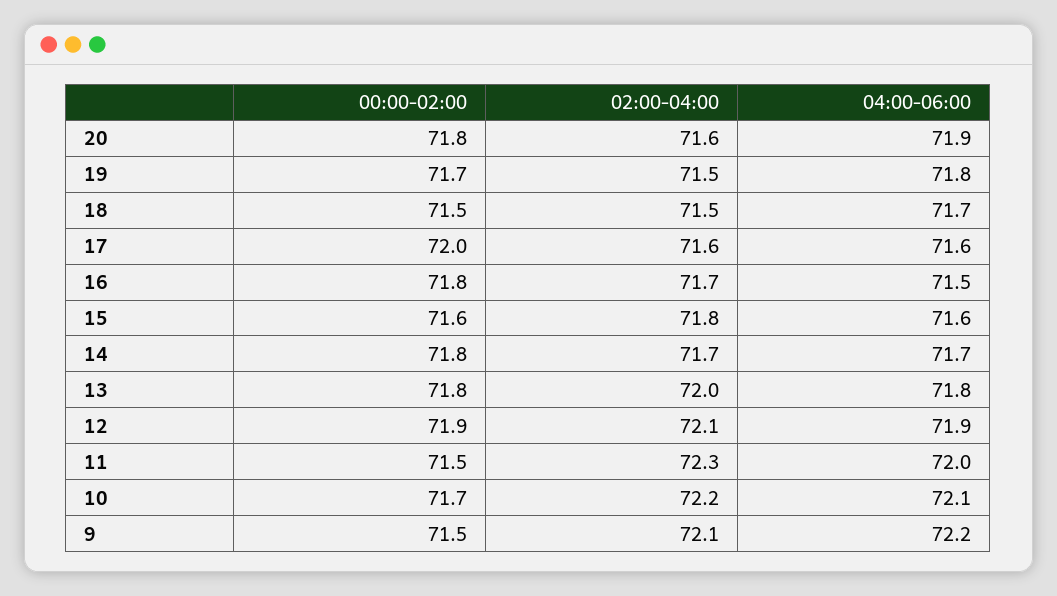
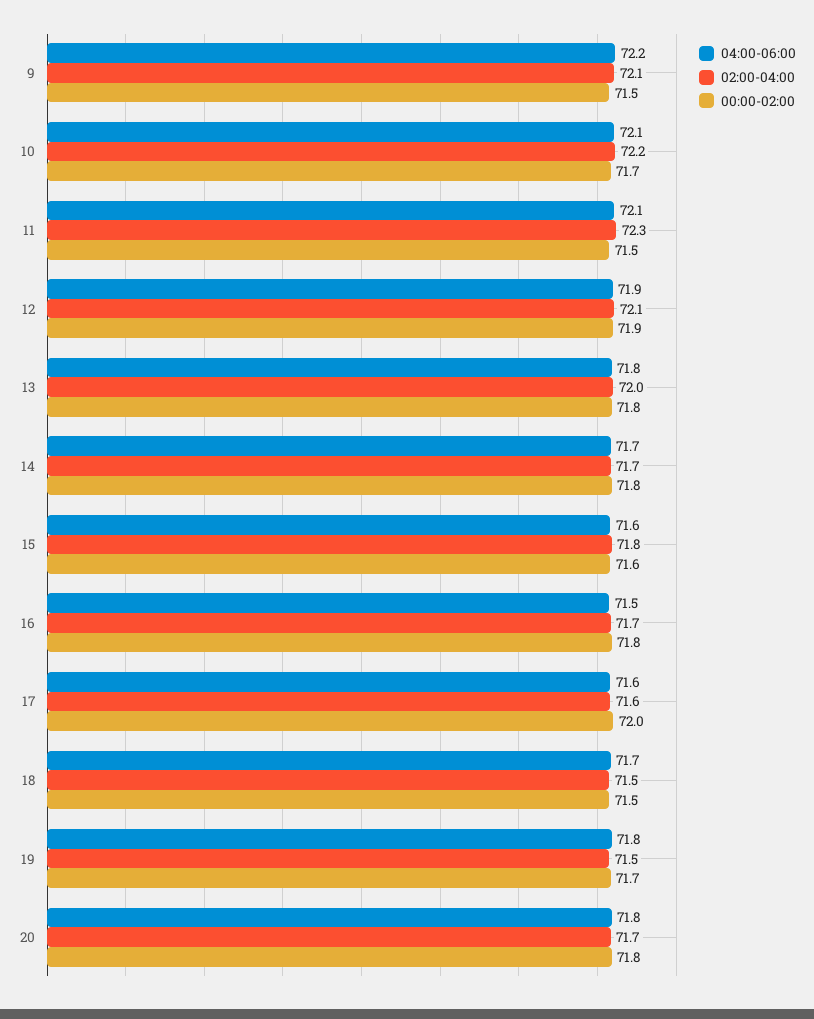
  {
    "00:00-02:00": {
      "20": 71.8,
      "19": 71.7,
      "18": 71.5,
      "17": 72,
      "16": 71.8,
      "15": 71.6,
      "14": 71.8,
      "13": 71.8,
      "12": 71.9,
      "11": 71.5,
      "10": 71.7,
      "9": 71.5
    },
    "02:00-04:00": {
-     "20": 71.6,
+     "20": 71.7,
      "19": 71.5,
      "18": 71.5,
      "17": 71.6,
      "16": 71.7,
      "15": 71.8,
      "14": 71.7,
      "13": 72,
      "12": 72.1,
      "11": 72.3,
      "10": 72.2,
      "9": 72.1
    },
    "04:00-06:00": {
-     "20": 71.9,
+     "20": 71.8,
      "19": 71.8,
      "18": 71.7,
      "17": 71.6,
      "16": 71.5,
      "15": 71.6,
      "14": 71.7,
      "13": 71.8,
      "12": 71.9,
-     "11": 72,
+     "11": 72.1,
      "10": 72.1,
      "9": 72.2
    }
  }

